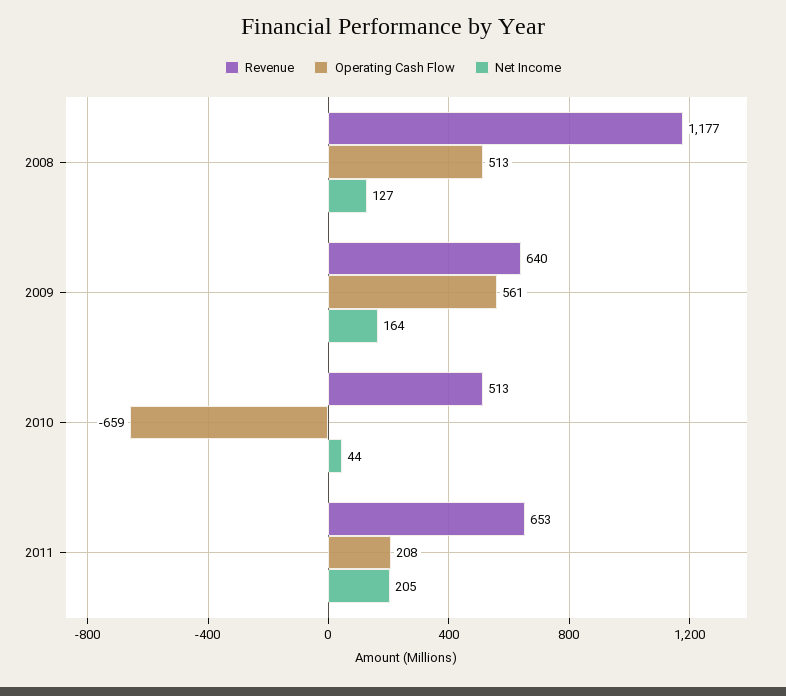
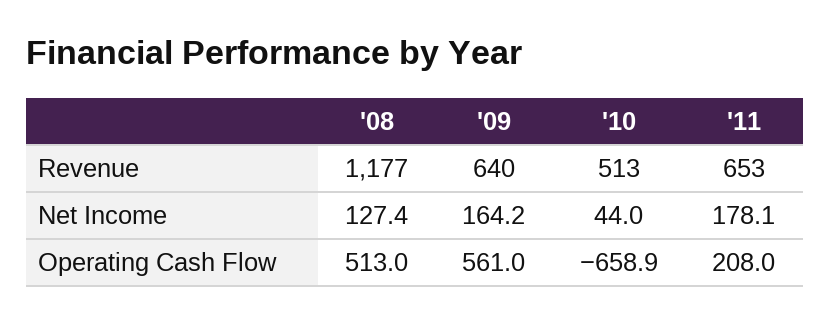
  {
    "Revenue": {
      "2008": 1177,
      "2009": 640,
      "2010": 513,
      "2011": 653
    },
    "Operating Cash Flow": {
      "2008": 513,
      "2009": 561,
      "2010": -658.9,
      "2011": 208
    },
    "Net Income": {
      "2008": 127.4,
      "2009": 164.2,
      "2010": 44,
-     "2011": 205
+     "2011": 178.1
    }
  }

